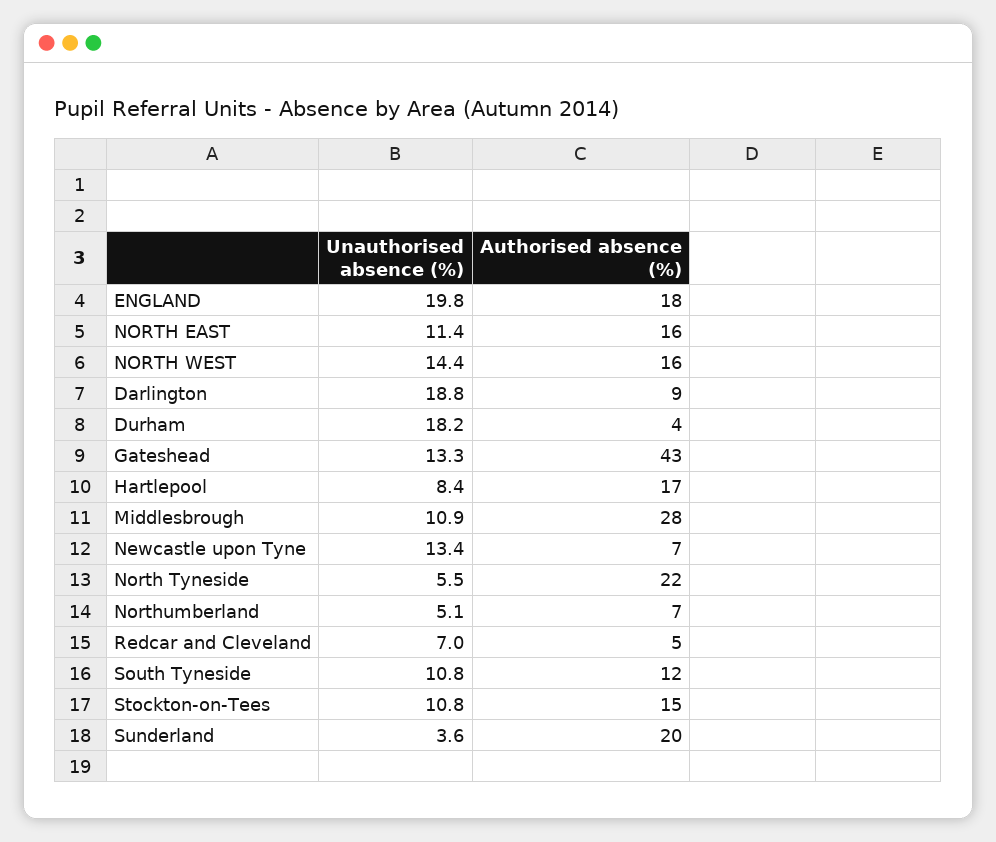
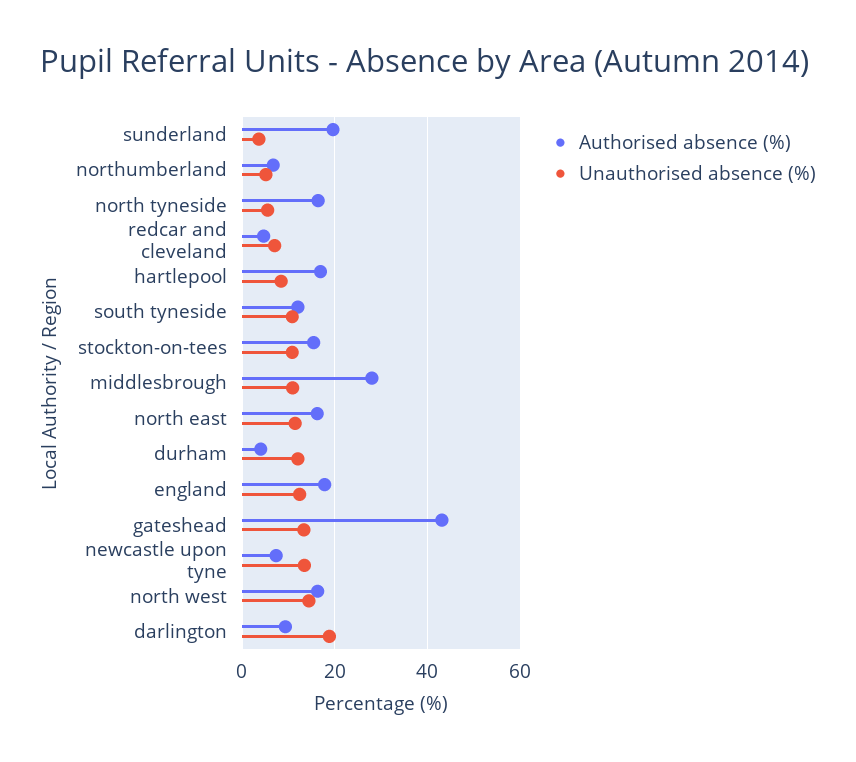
  {
    "Unauthorised absence (%)": {
-     "ENGLAND": 19.8,
+     "ENGLAND": 12,
      "NORTH EAST": 11.4,
      "NORTH WEST": 14.4,
      "Darlington": 18.8,
-     "Durham": 18.2,
+     "Durham": 12,
      "Gateshead": 13.3,
      "Hartlepool": 8.4,
      "Middlesbrough": 10.9,
      "Newcastle upon Tyne": 13.4,
      "North Tyneside": 5.5,
      "Northumberland": 5.1,
      "Redcar and Cleveland": 7,
      "South Tyneside": 10.8,
      "Stockton-on-Tees": 10.8,
      "Sunderland": 3.6
    },
    "Authorised absence (%)": {
      "ENGLAND": 18,
      "NORTH EAST": 16,
      "NORTH WEST": 16,
      "Darlington": 9,
      "Durham": 4,
      "Gateshead": 43,
      "Hartlepool": 17,
      "Middlesbrough": 28,
      "Newcastle upon Tyne": 7,
-     "North Tyneside": 22,
+     "North Tyneside": 16,
      "Northumberland": 7,
      "Redcar and Cleveland": 5,
      "South Tyneside": 12,
      "Stockton-on-Tees": 15,
      "Sunderland": 20
    }
  }

